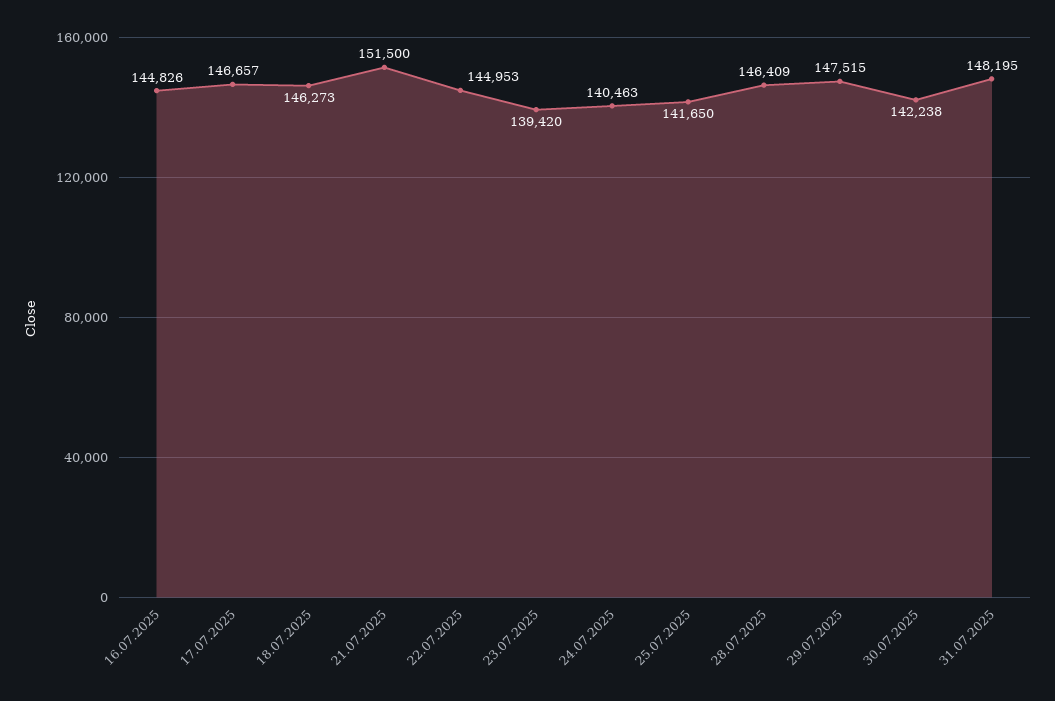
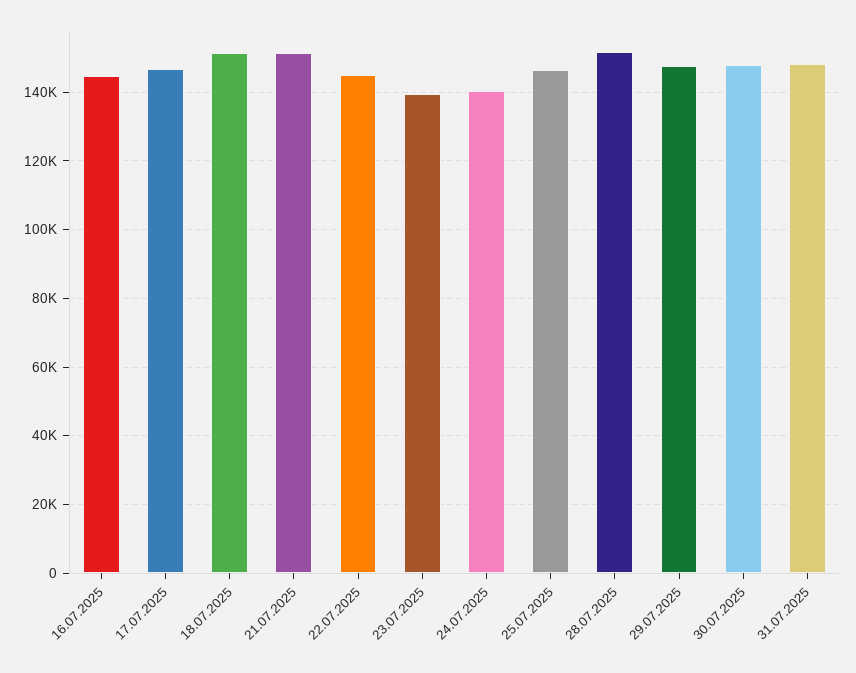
  {
    "16.07.2025": 144826,
    "17.07.2025": 146657,
-   "18.07.2025": 146273,
+   "18.07.2025": 152000,
    "21.07.2025": 151500,
    "22.07.2025": 144953,
    "23.07.2025": 139420,
    "24.07.2025": 140463,
-   "25.07.2025": 141650,
+   "25.07.2025": 146000,
-   "28.07.2025": 146409,
+   "28.07.2025": 152000,
    "29.07.2025": 147515,
-   "30.07.2025": 142238,
+   "30.07.2025": 148000,
    "31.07.2025": 148195
  }

